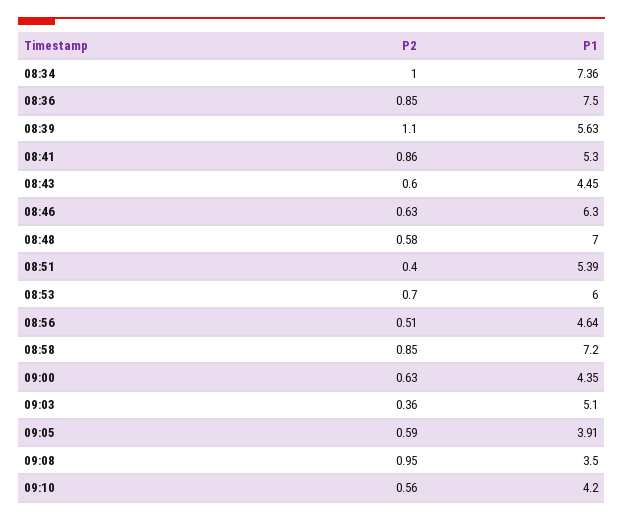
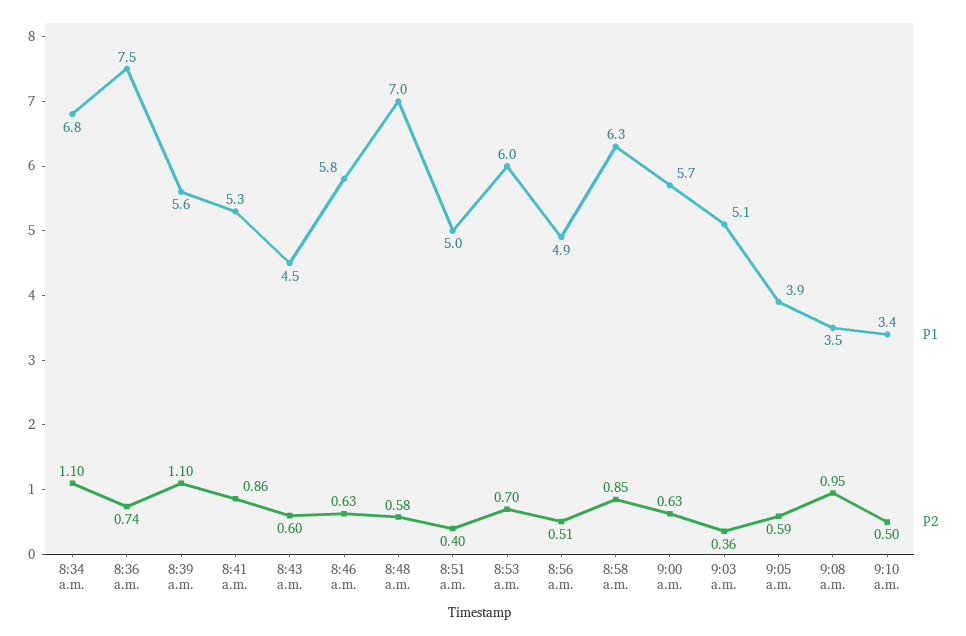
  {
    "P2": {
-     "08:34": 1,
+     "08:34": 1.1,
-     "08:36": 0.85,
+     "08:36": 0.74,
      "08:39": 1.1,
      "08:41": 0.86,
      "08:43": 0.6,
      "08:46": 0.63,
      "08:48": 0.58,
      "08:51": 0.4,
      "08:53": 0.7,
      "08:56": 0.51,
      "08:58": 0.85,
      "09:00": 0.63,
      "09:03": 0.36,
      "09:05": 0.59,
      "09:08": 0.95,
-     "09:10": 0.56
+     "09:10": 0.5
    },
    "P1": {
-     "08:34": 7.36,
+     "08:34": 6.8,
      "08:36": 7.5,
      "08:39": 5.63,
      "08:41": 5.3,
      "08:43": 4.45,
-     "08:46": 6.3,
+     "08:46": 5.8,
      "08:48": 7,
-     "08:51": 5.39,
+     "08:51": 5,
      "08:53": 6,
-     "08:56": 4.64,
+     "08:56": 4.9,
-     "08:58": 7.2,
+     "08:58": 6.3,
-     "09:00": 4.35,
+     "09:00": 5.7,
      "09:03": 5.1,
      "09:05": 3.91,
      "09:08": 3.5,
-     "09:10": 4.2
+     "09:10": 3.4
    }
  }

